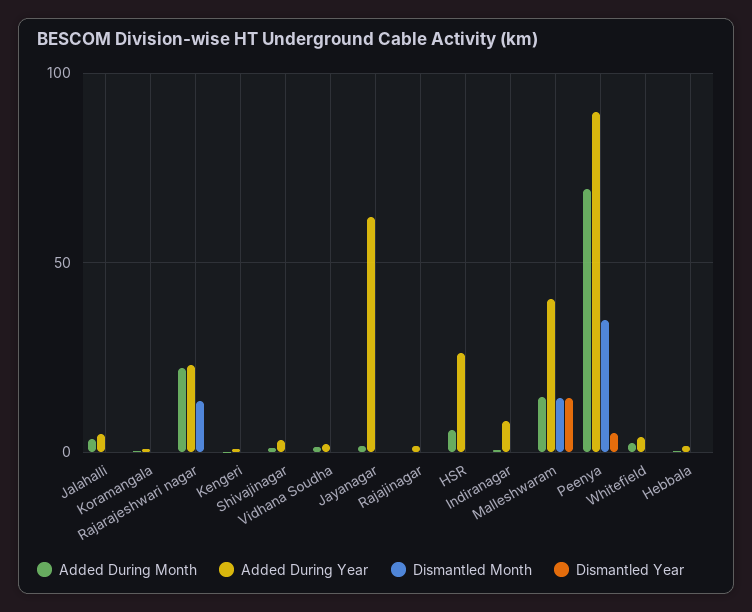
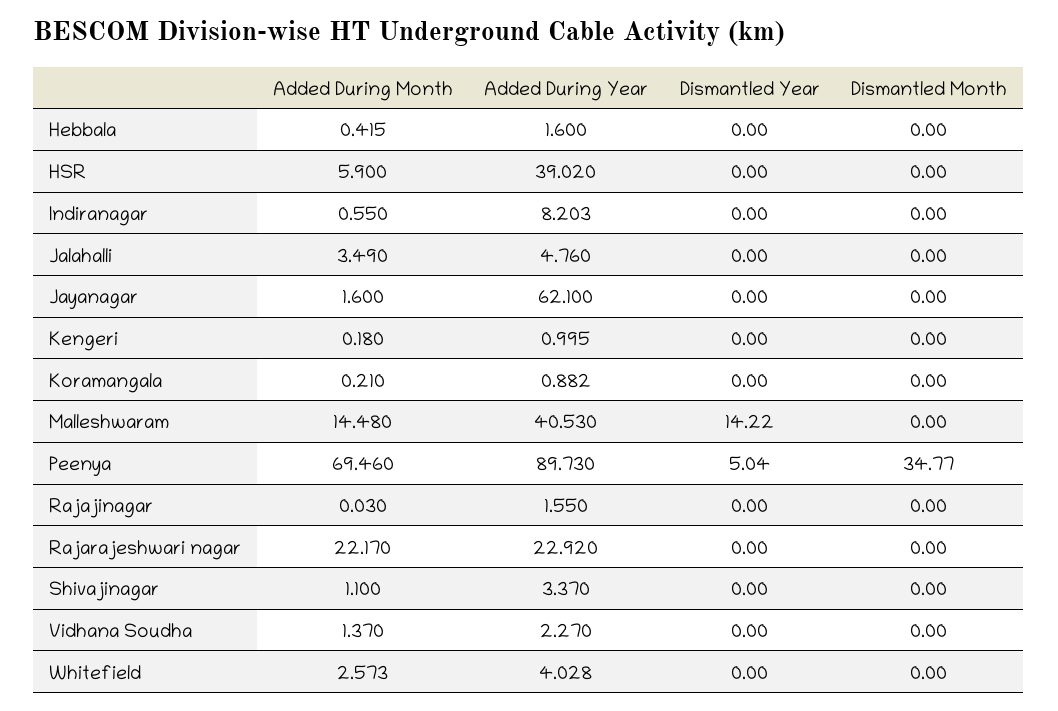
  {
    "Added During Month": {
      "Jalahalli": 3.49,
      "Koramangala": 0.21,
      "Rajarajeshwari nagar": 22.17,
      "Kengeri": 0.18,
      "Shivajinagar": 1.1,
      "Vidhana Soudha": 1.37,
      "Jayanagar": 1.6,
      "Rajajinagar": 0.03,
      "HSR": 5.9,
      "Indiranagar": 0.55,
      "Malleshwaram": 14.48,
      "Peenya": 69.46,
      "Whitefield": 2.573,
      "Hebbala": 0.415
    },
    "Added During Year": {
      "Jalahalli": 4.76,
      "Koramangala": 0.882,
      "Rajarajeshwari nagar": 22.92,
      "Kengeri": 0.995,
      "Shivajinagar": 3.37,
      "Vidhana Soudha": 2.27,
      "Jayanagar": 62.1,
      "Rajajinagar": 1.55,
-     "HSR": 25,
+     "HSR": 39.02,
      "Indiranagar": 8.203,
      "Malleshwaram": 40.53,
      "Peenya": 89.73,
      "Whitefield": 4.028,
      "Hebbala": 1.6
    },
    "Dismantled Month": {
      "Jalahalli": 0,
      "Koramangala": 0,
-     "Rajarajeshwari nagar": 15,
+     "Rajarajeshwari nagar": 0,
      "Kengeri": 0,
      "Shivajinagar": 0,
      "Vidhana Soudha": 0,
      "Jayanagar": 0,
      "Rajajinagar": 0,
      "HSR": 0,
      "Indiranagar": 0,
-     "Malleshwaram": 15,
+     "Malleshwaram": 0,
      "Peenya": 34.77,
      "Whitefield": 0,
      "Hebbala": 0
    },
    "Dismantled Year": {
      "Jalahalli": 0,
      "Koramangala": 0,
      "Rajarajeshwari nagar": 0,
      "Kengeri": 0,
      "Shivajinagar": 0,
      "Vidhana Soudha": 0,
      "Jayanagar": 0,
      "Rajajinagar": 0,
      "HSR": 0,
      "Indiranagar": 0,
      "Malleshwaram": 14.22,
      "Peenya": 5.04,
      "Whitefield": 0,
      "Hebbala": 0
    }
  }

